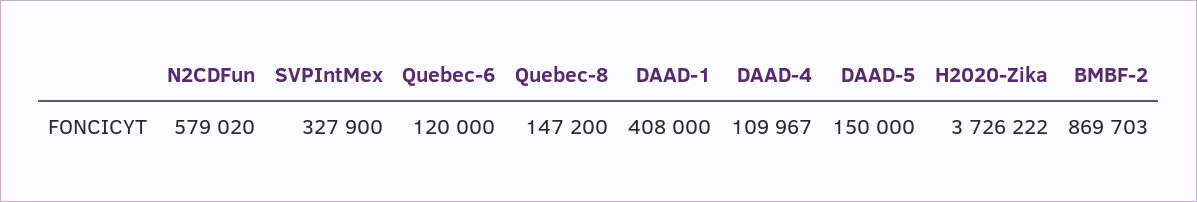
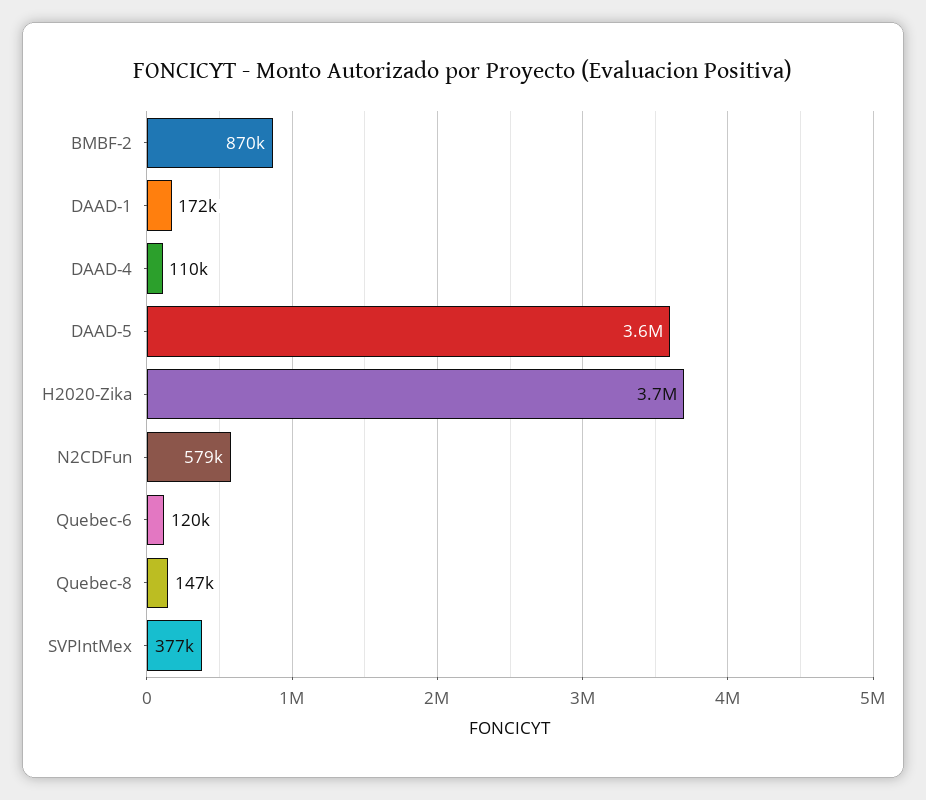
  {
    "N2CDFun": 579020,
-   "SVPIntMex": 327900,
+   "SVPIntMex": 377000,
    "Quebec-6": 120000,
    "Quebec-8": 147200,
-   "DAAD-1": 408000,
+   "DAAD-1": 172000,
    "DAAD-4": 109967,
-   "DAAD-5": 150000,
+   "DAAD-5": 3600000,
    "H2020-Zika": 3726222,
    "BMBF-2": 869703
  }

